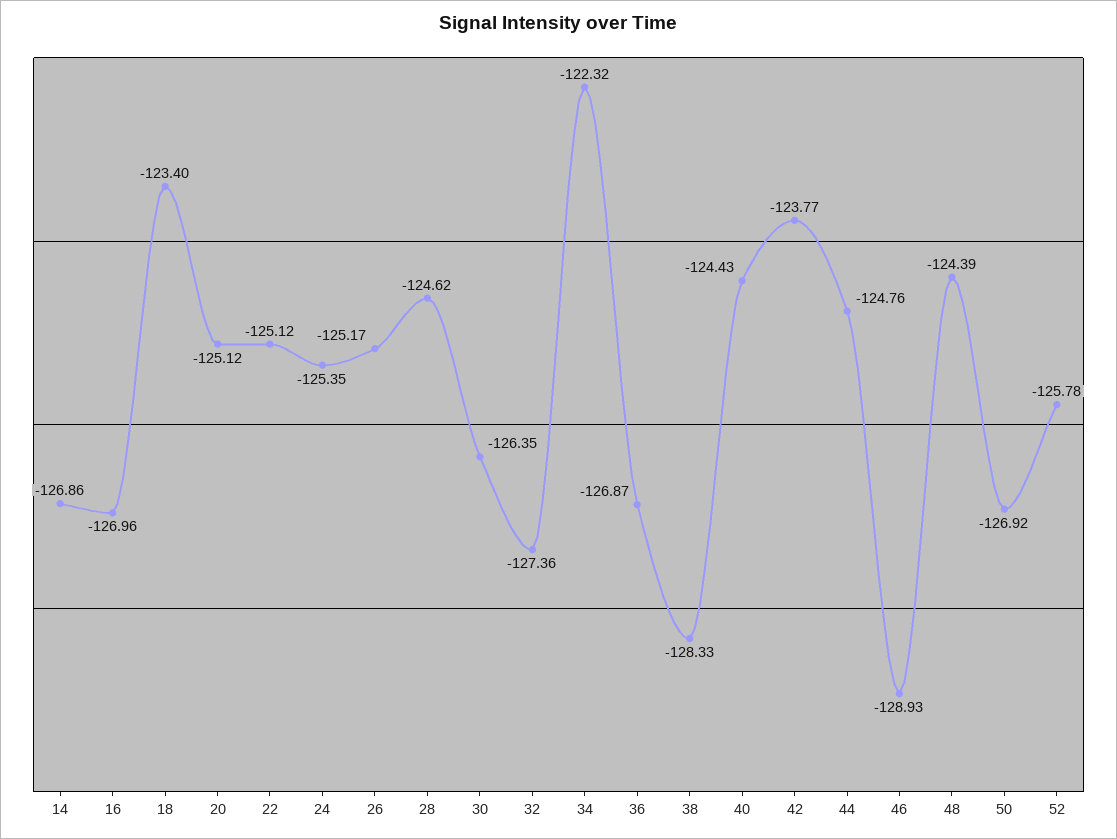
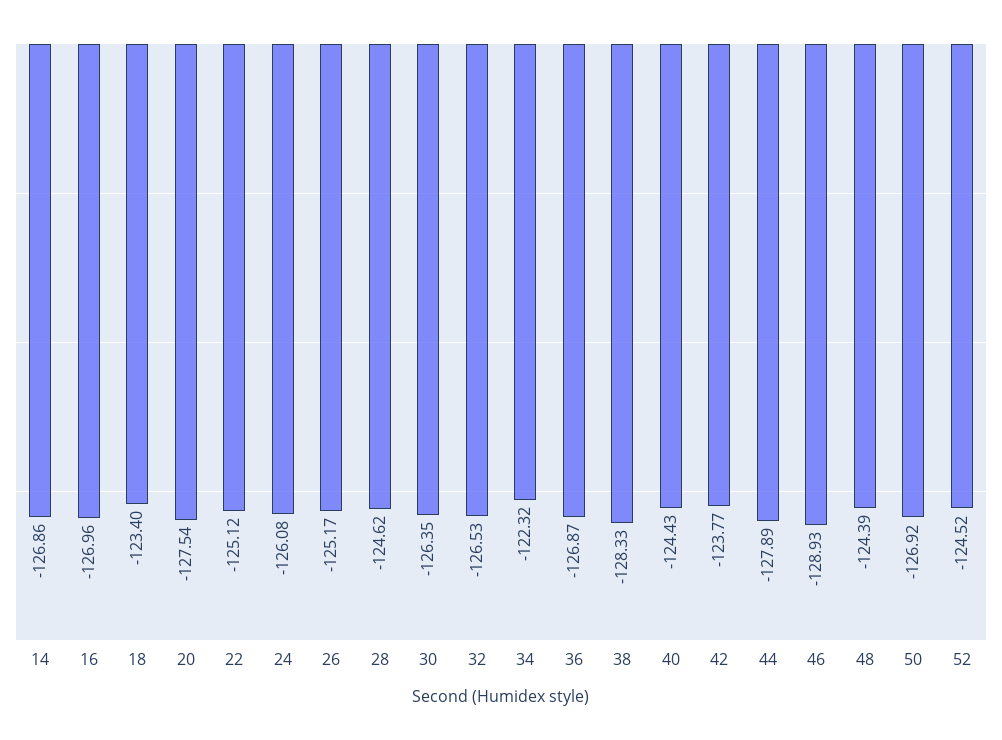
  {
    "14": -126.86,
    "16": -126.96,
    "18": -123.4,
-   "20": -125.12,
+   "20": -127.54,
    "22": -125.12,
-   "24": -125.35,
+   "24": -126.08,
    "26": -125.17,
    "28": -124.62,
    "30": -126.35,
-   "32": -127.36,
+   "32": -126.53,
    "34": -122.32,
    "36": -126.87,
    "38": -128.33,
    "40": -124.43,
    "42": -123.77,
-   "44": -124.76,
+   "44": -127.89,
    "46": -128.93,
    "48": -124.39,
    "50": -126.92,
-   "52": -125.78
+   "52": -124.52
  }

